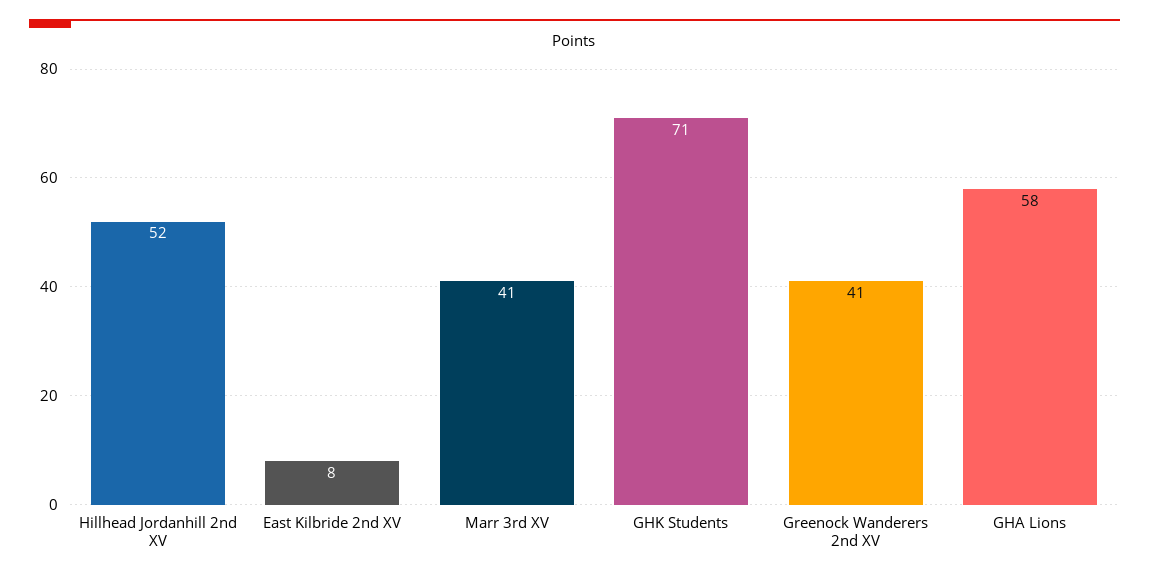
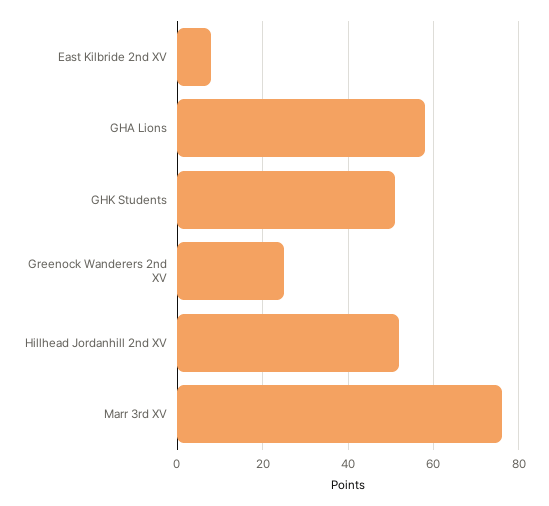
  {
    "Hillhead Jordanhill 2nd XV": 52,
    "East Kilbride 2nd XV": 8,
-   "Marr 3rd XV": 41,
+   "Marr 3rd XV": 75,
-   "GHK Students": 71,
+   "GHK Students": 50,
-   "Greenock Wanderers 2nd XV": 41,
+   "Greenock Wanderers 2nd XV": 25,
    "GHA Lions": 58
  }

